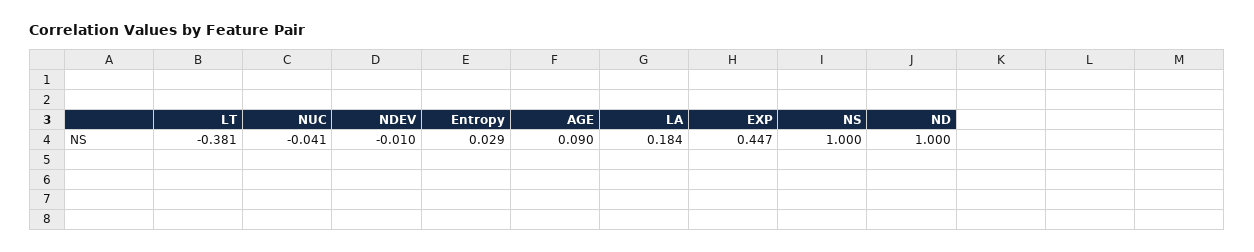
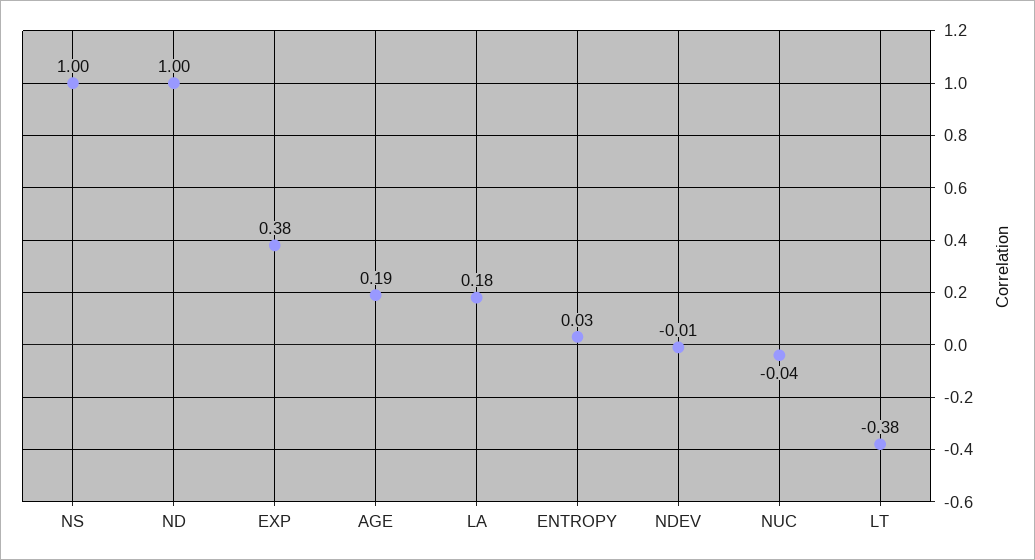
  {
    "LT": -0.381,
    "NUC": -0.041,
    "NDEV": -0.01,
    "Entropy": 0.029,
-   "AGE": 0.09,
+   "AGE": 0.19,
    "LA": 0.184,
-   "EXP": 0.447,
+   "EXP": 0.38,
    "NS": 1,
    "ND": 1
  }

